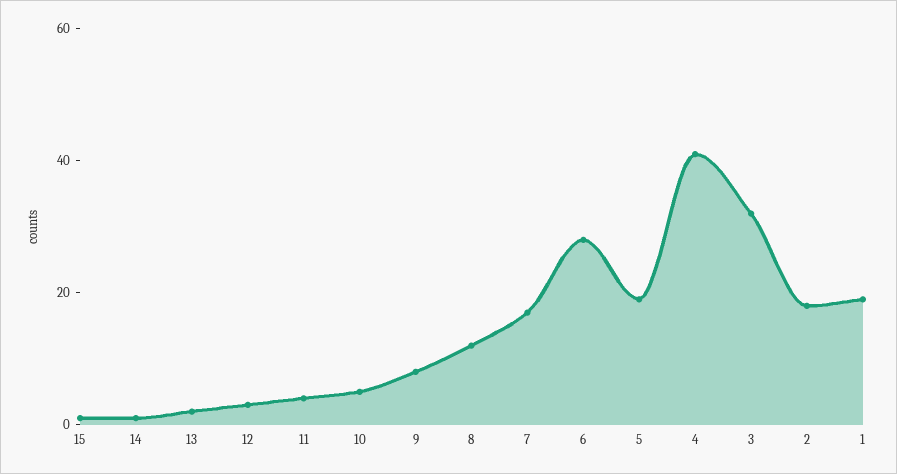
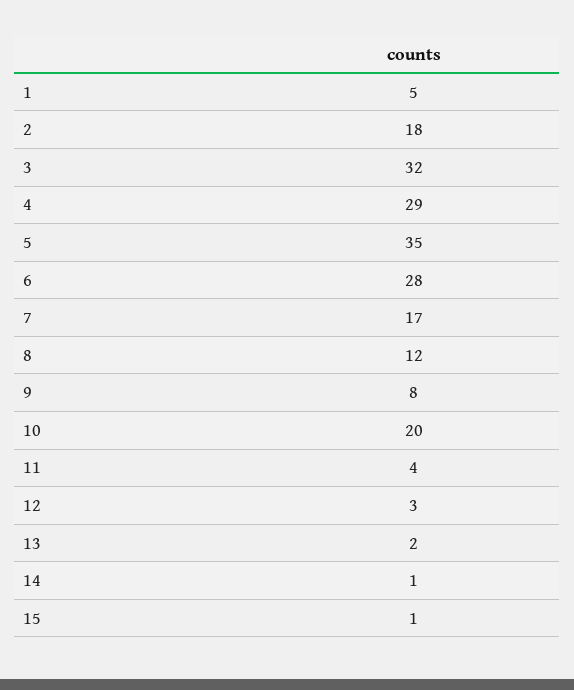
  {
    "15": 1,
    "14": 1,
    "13": 2,
    "12": 3,
    "11": 4,
-   "10": 5,
+   "10": 20,
    "9": 8,
    "8": 12,
    "7": 17,
    "6": 28,
-   "5": 20,
+   "5": 35,
-   "4": 40,
+   "4": 29,
    "3": 32,
    "2": 18,
-   "1": 20
+   "1": 5
  }

